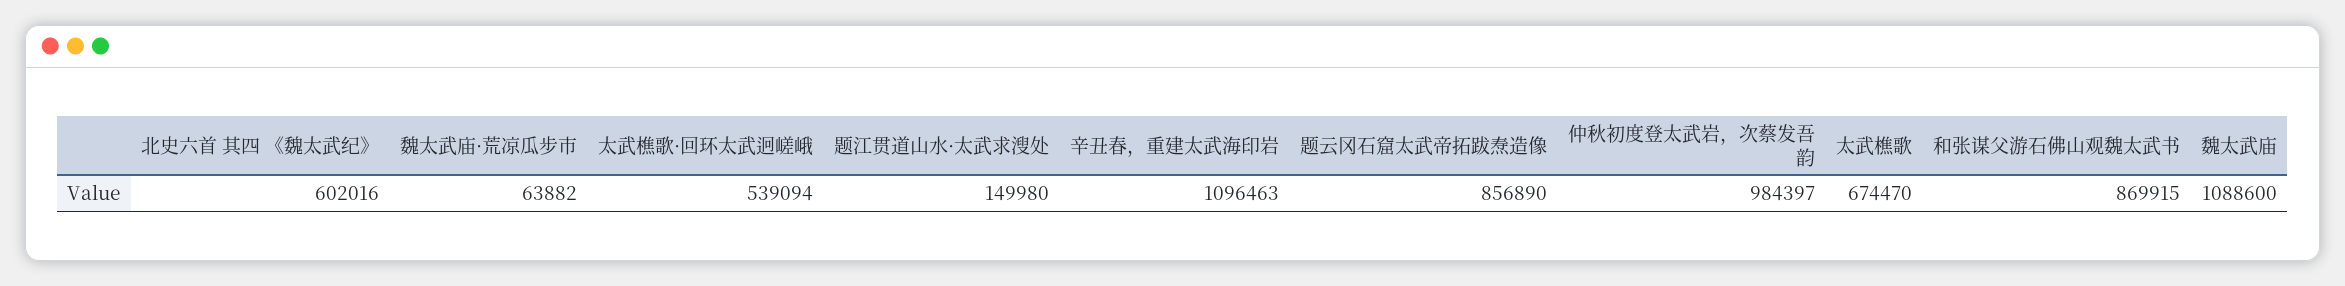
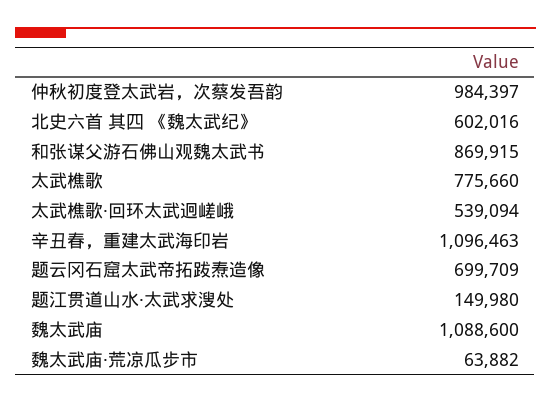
  {
    "北史六首 其四 《魏太武纪》": 602016,
    "魏太武庙·荒凉瓜步市": 63882,
    "太武樵歌·回环太武迥嵯峨": 539094,
    "题江贯道山水·太武求溲处": 149980,
    "辛丑春，重建太武海印岩": 1096463,
-   "题云冈石窟太武帝拓跋焘造像": 856890,
+   "题云冈石窟太武帝拓跋焘造像": 699709,
    "仲秋初度登太武岩，次蔡发吾韵": 984397,
-   "太武樵歌": 674470,
+   "太武樵歌": 775660,
    "和张谋父游石佛山观魏太武书": 869915,
    "魏太武庙": 1088600
  }

